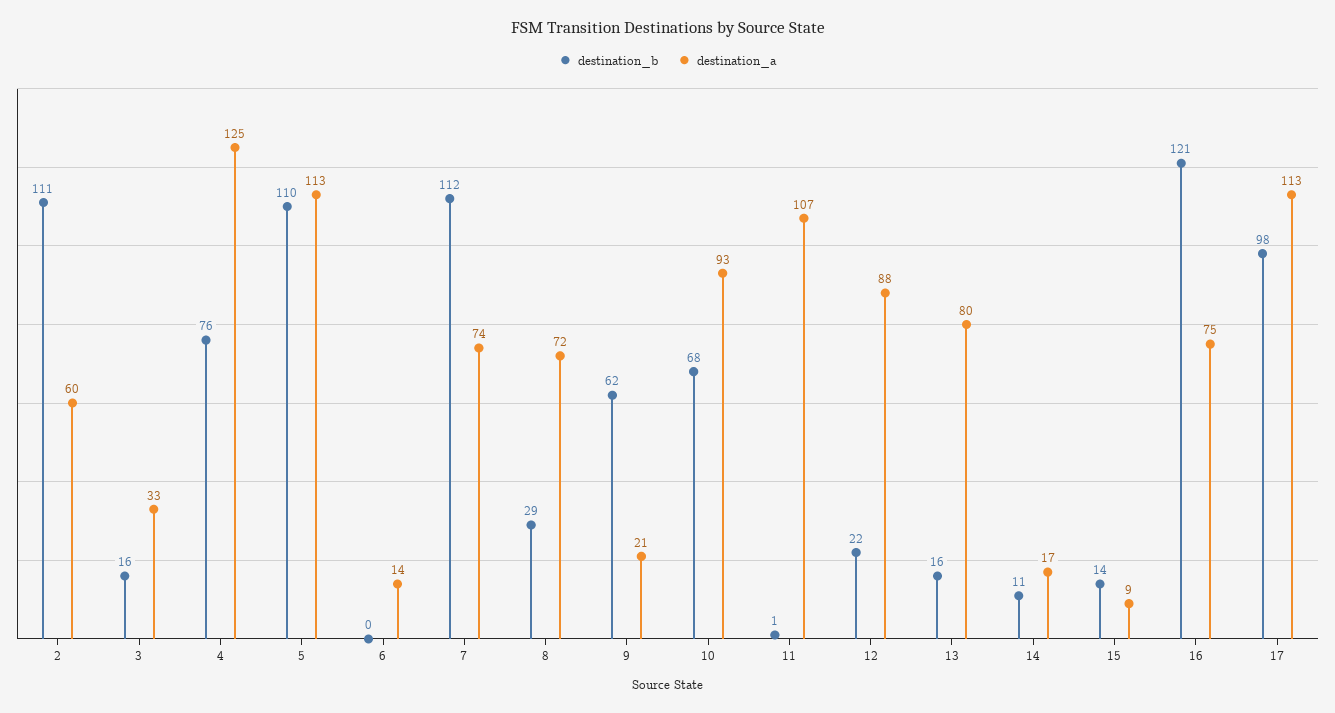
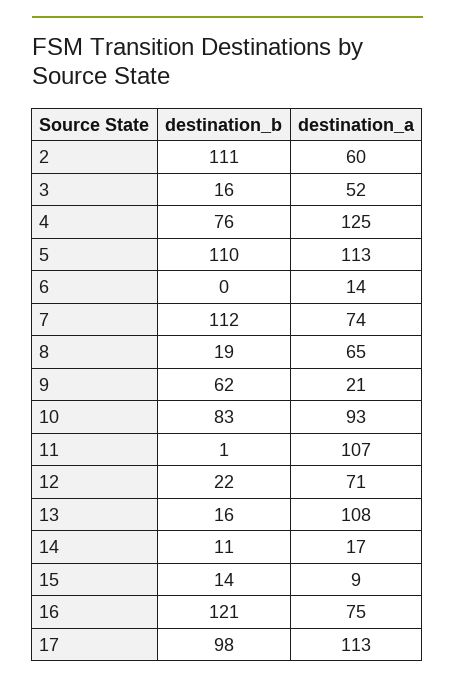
  {
    "destination_b": {
      "2": 111,
      "3": 16,
      "4": 76,
      "5": 110,
      "6": 0,
      "7": 112,
-     "8": 29,
+     "8": 19,
      "9": 62,
-     "10": 68,
+     "10": 83,
      "11": 1,
      "12": 22,
      "13": 16,
      "14": 11,
      "15": 14,
      "16": 121,
      "17": 98
    },
    "destination_a": {
      "2": 60,
-     "3": 33,
+     "3": 52,
      "4": 125,
      "5": 113,
      "6": 14,
      "7": 74,
-     "8": 72,
+     "8": 65,
      "9": 21,
      "10": 93,
      "11": 107,
-     "12": 88,
+     "12": 71,
-     "13": 80,
+     "13": 108,
      "14": 17,
      "15": 9,
      "16": 75,
      "17": 113
    }
  }

